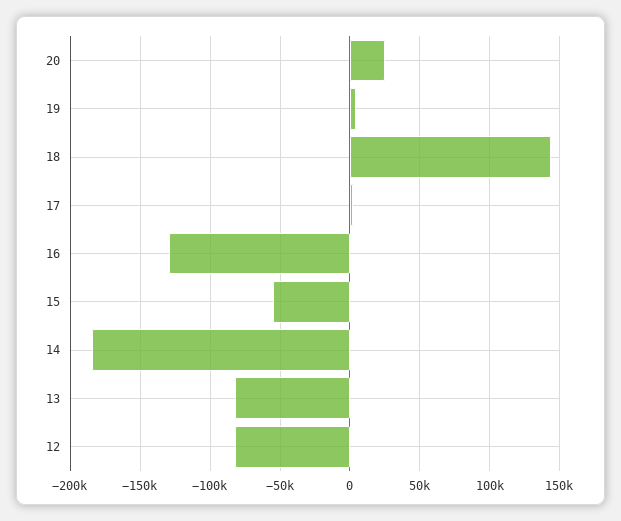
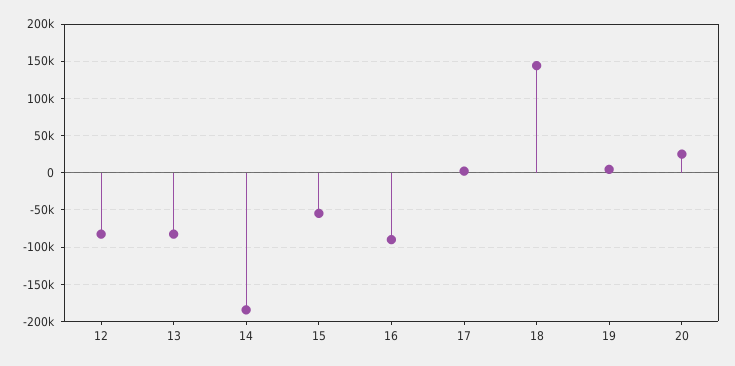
  {
    "20": 25000,
    "19": 5000,
    "18": 145000,
    "17": 0,
-   "16": -130000,
+   "16": -90000,
    "15": -55000,
    "14": -185000,
    "13": -85000,
    "12": -85000
  }

